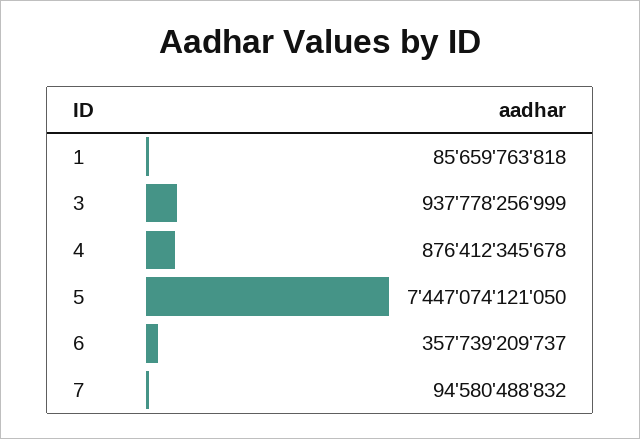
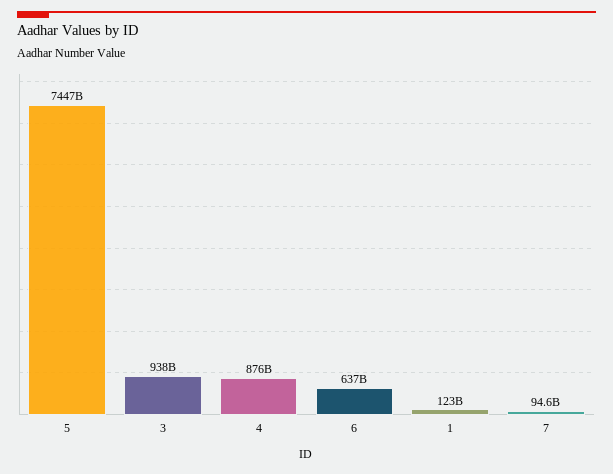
  {
-   "1": 85659763818,
+   "1": 123000000000,
    "3": 937778256999,
    "4": 876412345678,
    "5": 7447074121050,
-   "6": 357739209737,
+   "6": 637000000000,
    "7": 94580488832
  }

